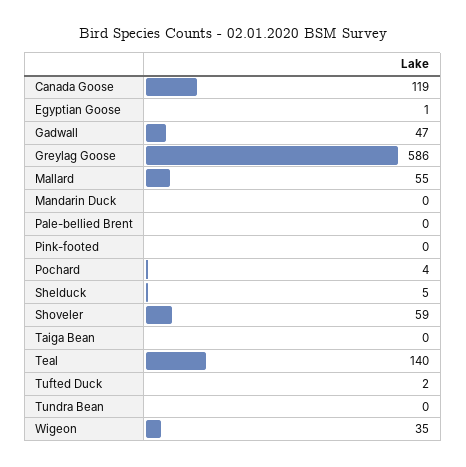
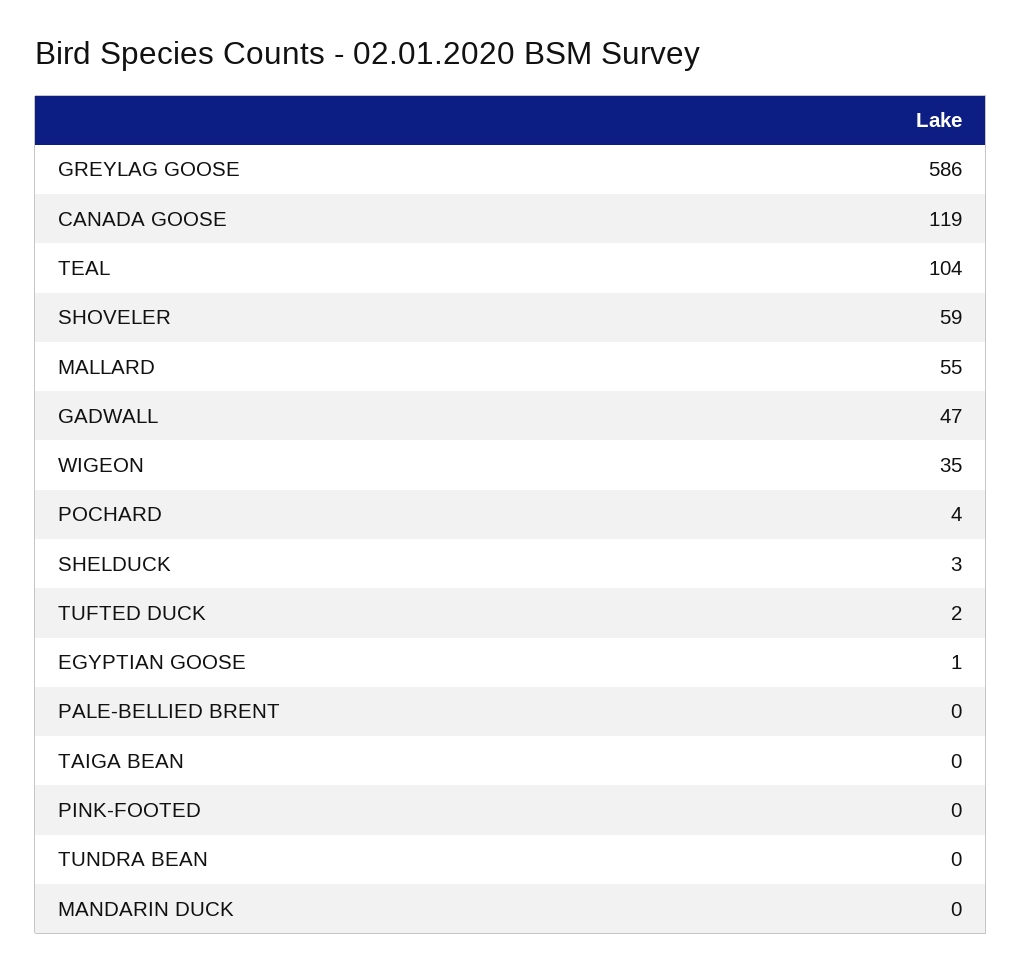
  {
    "Canada Goose": 119,
    "Egyptian Goose": 1,
    "Gadwall": 47,
    "Greylag Goose": 586,
    "Mallard": 55,
    "Mandarin Duck": 0,
    "Pale-bellied Brent": 0,
    "Pink-footed": 0,
    "Pochard": 4,
-   "Shelduck": 5,
+   "Shelduck": 3,
    "Shoveler": 59,
    "Taiga Bean": 0,
-   "Teal": 140,
+   "Teal": 104,
    "Tufted Duck": 2,
    "Tundra Bean": 0,
    "Wigeon": 35
  }

